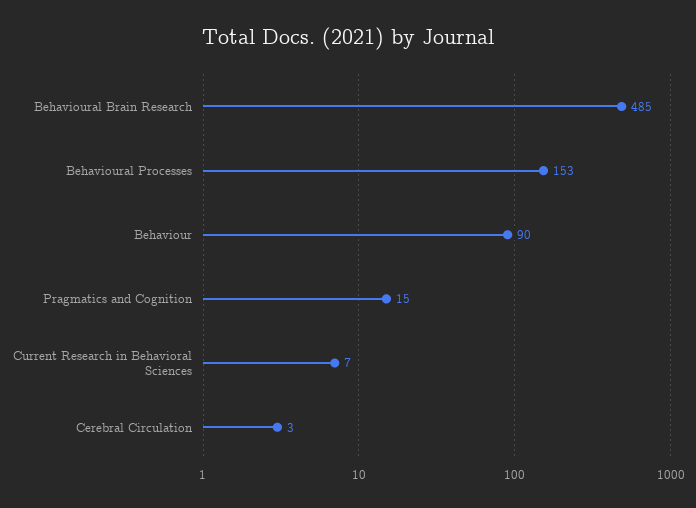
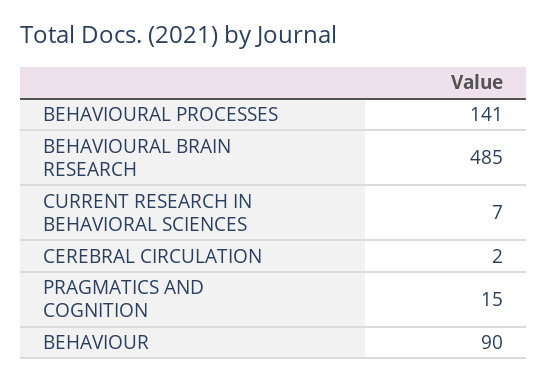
  {
    "Behavioural Brain Research": 485,
-   "Behavioural Processes": 153,
+   "Behavioural Processes": 141,
    "Behaviour": 90,
    "Pragmatics and Cognition": 15,
    "Current Research in Behavioral Sciences": 7,
-   "Cerebral Circulation": 3
+   "Cerebral Circulation": 2
  }

